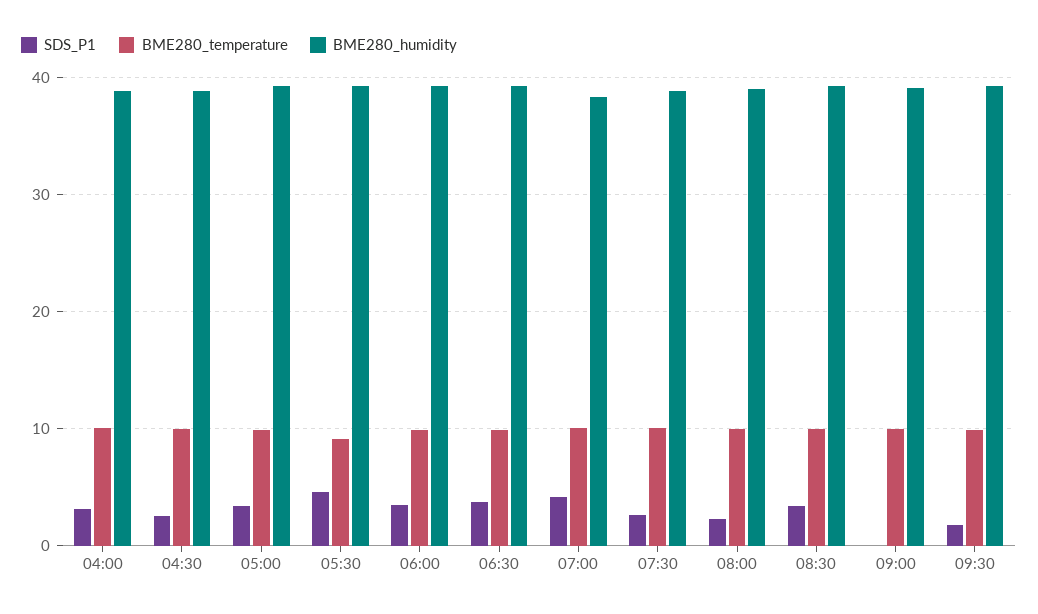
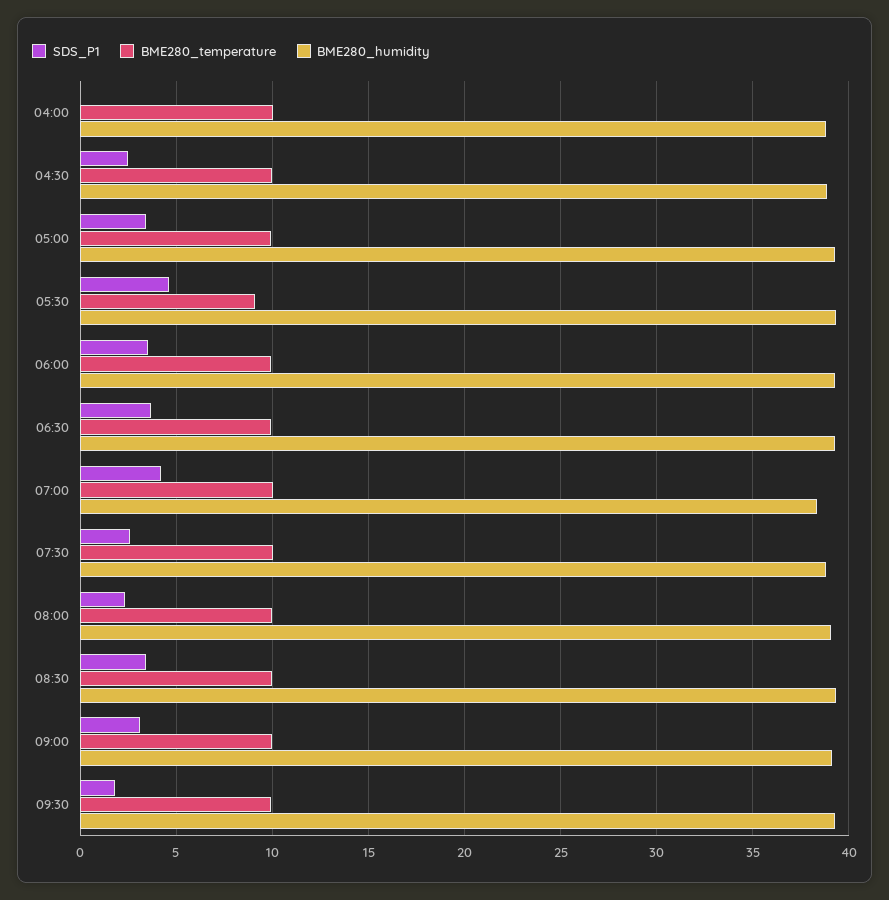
  {
    "SDS_P1": {
-     "04:00": 3,
+     "04:00": 0,
      "04:30": 2.5,
      "05:00": 3.5,
      "05:30": 4.5,
      "06:00": 3.5,
      "06:30": 3.5,
      "07:00": 4,
      "07:30": 2.5,
      "08:00": 2.5,
      "08:30": 3.5,
-     "09:00": 0,
+     "09:00": 3,
      "09:30": 2
    },
    "BME280_temperature": {
      "04:00": 10,
      "04:30": 10,
      "05:00": 10,
      "05:30": 9,
      "06:00": 10,
      "06:30": 10,
      "07:00": 10,
      "07:30": 10,
      "08:00": 10,
      "08:30": 10,
      "09:00": 10,
      "09:30": 10
    },
    "BME280_humidity": {
      "04:00": 39,
      "04:30": 39,
      "05:00": 39.5,
      "05:30": 39.5,
      "06:00": 39.5,
      "06:30": 39.5,
      "07:00": 38.5,
      "07:30": 39,
      "08:00": 39,
      "08:30": 39.5,
      "09:00": 39,
      "09:30": 39.5
    }
  }

